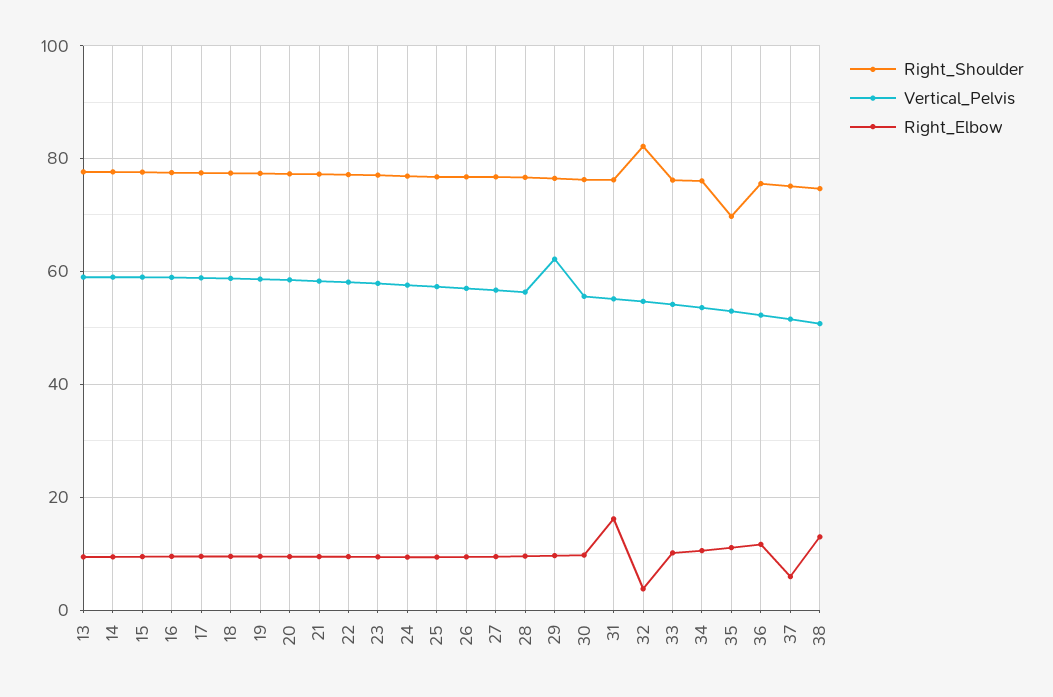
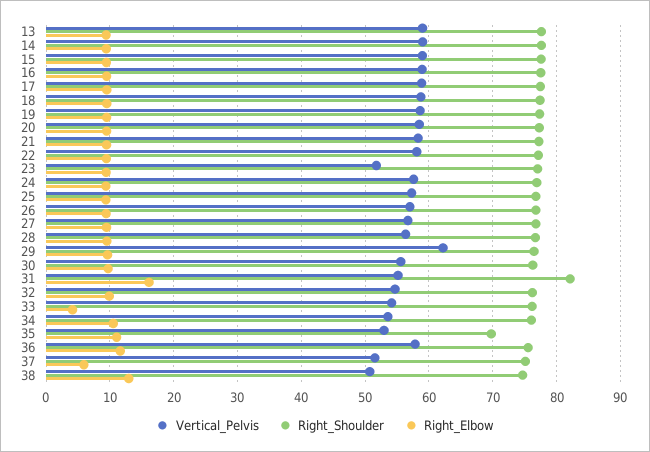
  {
    "Right_Shoulder": {
      "13": 78,
      "14": 78,
      "15": 78,
      "16": 78,
      "17": 77,
      "18": 77,
      "19": 77,
      "20": 77,
      "21": 77,
      "22": 77,
      "23": 77,
      "24": 77,
      "25": 77,
      "26": 77,
      "27": 77,
      "28": 77,
      "29": 76,
      "30": 76,
-     "31": 76,
+     "31": 82,
-     "32": 82,
+     "32": 76,
      "33": 76,
      "34": 76,
      "35": 70,
      "36": 76,
      "37": 75,
      "38": 75
    },
    "Vertical_Pelvis": {
      "13": 59,
      "14": 59,
      "15": 59,
      "16": 59,
      "17": 59,
      "18": 59,
      "19": 59,
      "20": 58,
      "21": 58,
      "22": 58,
-     "23": 58,
+     "23": 52,
      "24": 58,
      "25": 57,
      "26": 57,
      "27": 57,
      "28": 56,
      "29": 62,
      "30": 56,
      "31": 55,
      "32": 55,
      "33": 54,
      "34": 54,
      "35": 53,
-     "36": 52,
+     "36": 58,
      "37": 52,
      "38": 51
    },
    "Right_Elbow": {
      "13": 9,
      "14": 9,
      "15": 9,
      "16": 10,
      "17": 10,
      "18": 10,
      "19": 10,
      "20": 9,
      "21": 9,
      "22": 9,
      "23": 9,
      "24": 9,
      "25": 9,
      "26": 9,
      "27": 9,
      "28": 10,
      "29": 10,
      "30": 10,
      "31": 16,
-     "32": 4,
+     "32": 10,
-     "33": 10,
+     "33": 4,
      "34": 11,
      "35": 11,
      "36": 12,
      "37": 6,
      "38": 13
    }
  }

